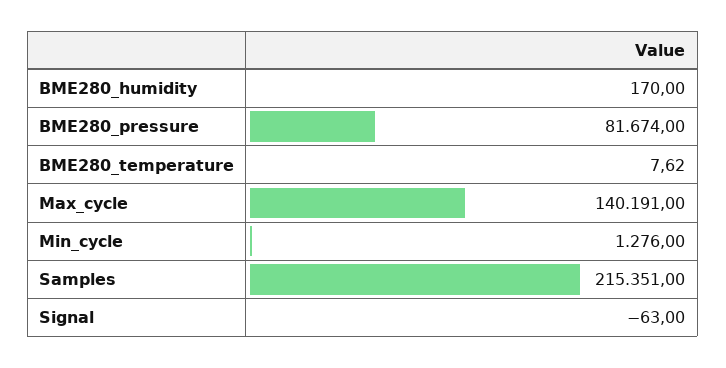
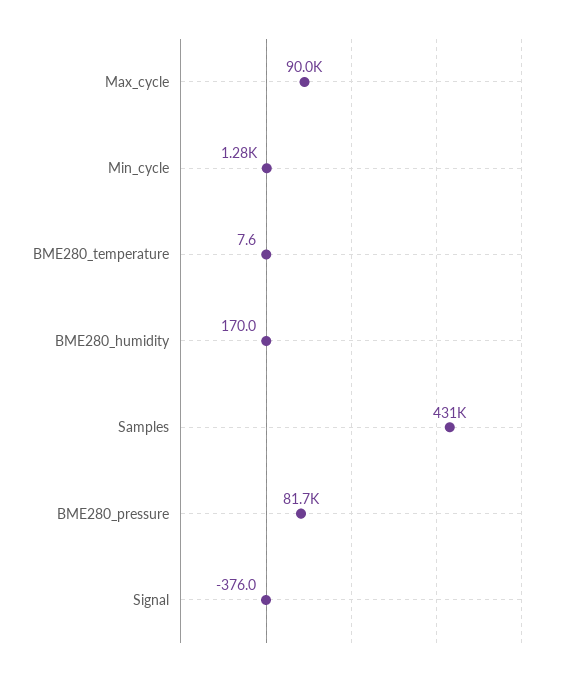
  {
    "BME280_humidity": 170,
    "BME280_pressure": 81674,
    "BME280_temperature": 7.62,
-   "Max_cycle": 140191,
+   "Max_cycle": 90000,
    "Min_cycle": 1276,
-   "Samples": 215351,
+   "Samples": 431000,
-   "Signal": -63
+   "Signal": -376
  }

